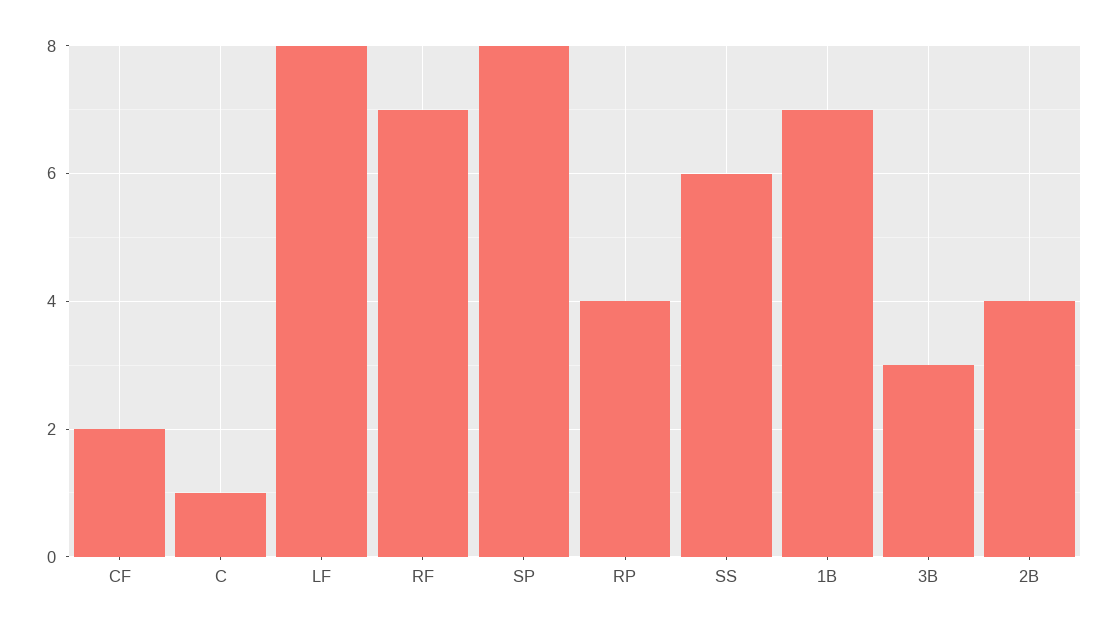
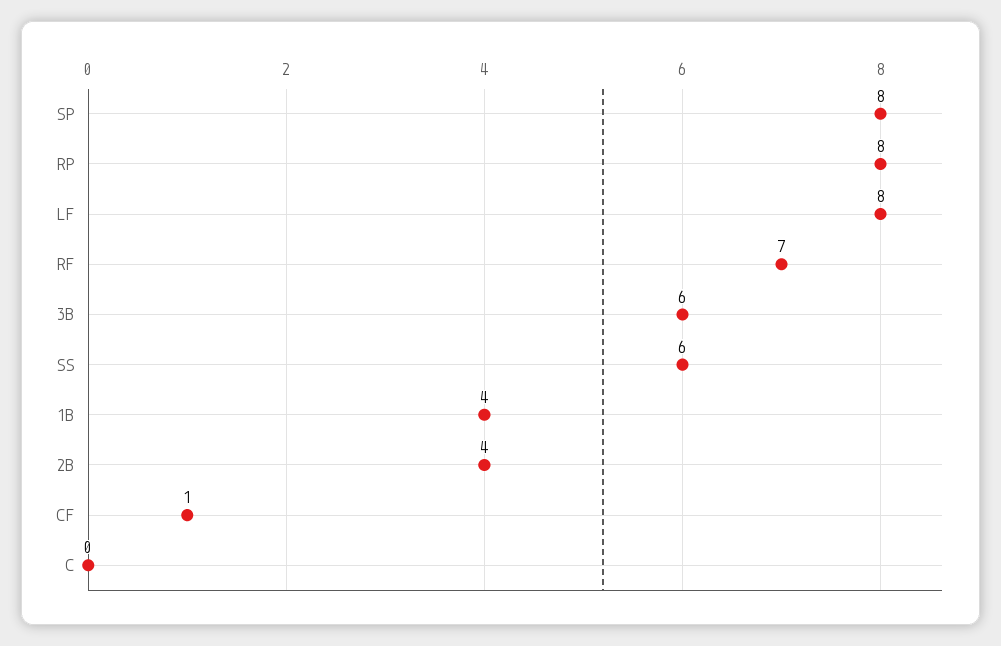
  {
-   "CF": 2,
+   "CF": 1,
-   "C": 1,
+   "C": 0,
    "LF": 8,
    "RF": 7,
    "SP": 8,
-   "RP": 4,
+   "RP": 8,
    "SS": 6,
-   "1B": 7,
+   "1B": 4,
-   "3B": 3,
+   "3B": 6,
    "2B": 4
  }

